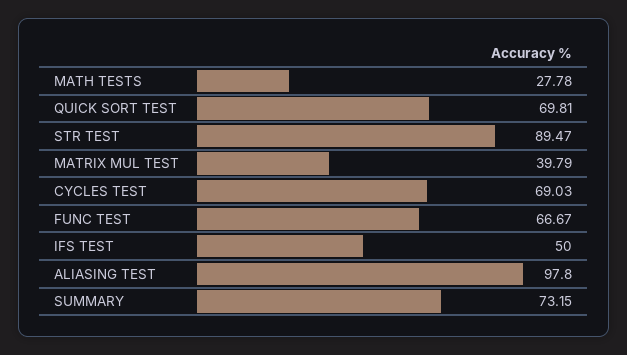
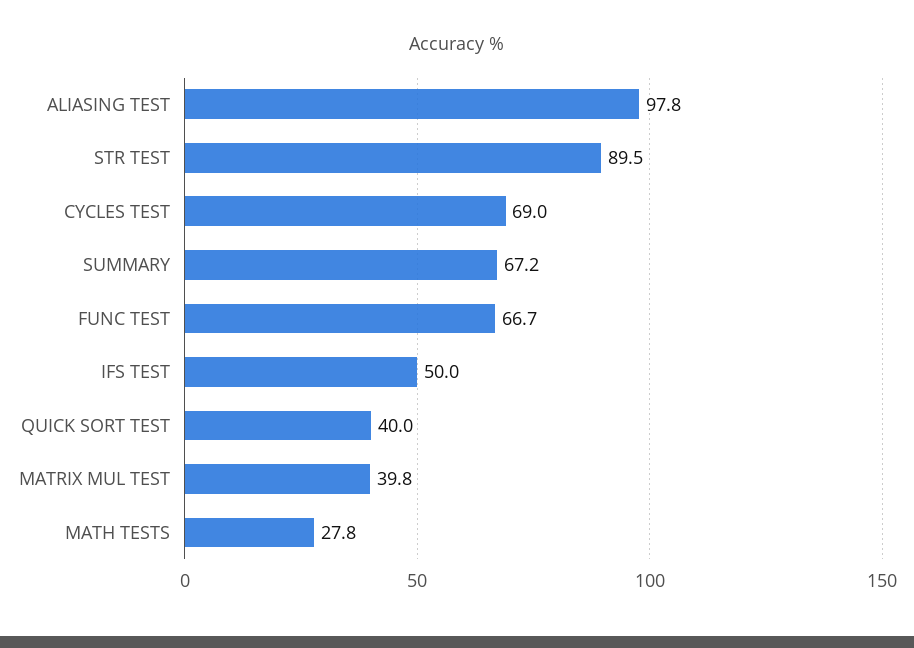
  {
    "MATH TESTS": 27.78,
-   "QUICK SORT TEST": 69.81,
+   "QUICK SORT TEST": 40,
    "STR TEST": 89.47,
    "MATRIX MUL TEST": 39.79,
    "CYCLES TEST": 69.03,
    "FUNC TEST": 66.67,
    "IFS TEST": 50,
    "ALIASING TEST": 97.8,
-   "SUMMARY": 73.15
+   "SUMMARY": 67.2
  }

